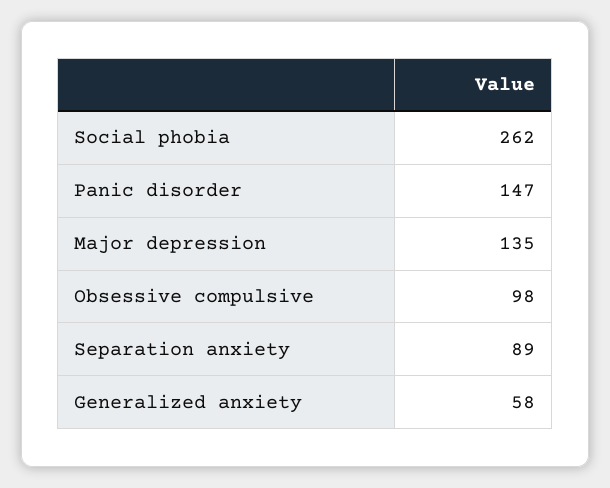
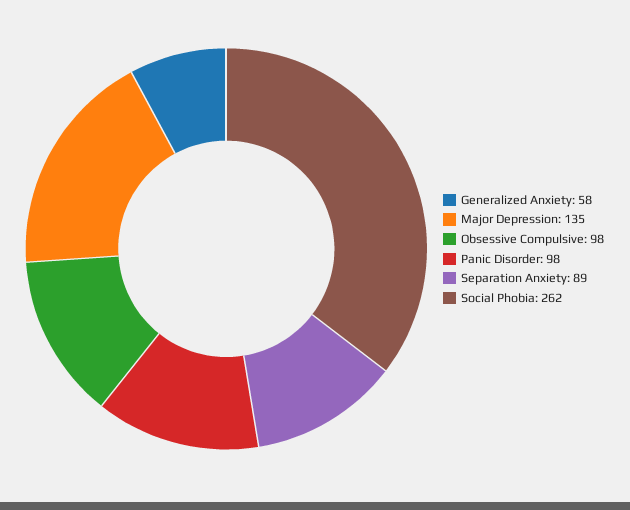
  {
    "Social phobia": 262,
-   "Panic disorder": 147,
+   "Panic disorder": 98,
    "Major depression": 135,
    "Obsessive compulsive": 98,
    "Separation anxiety": 89,
    "Generalized anxiety": 58
  }

